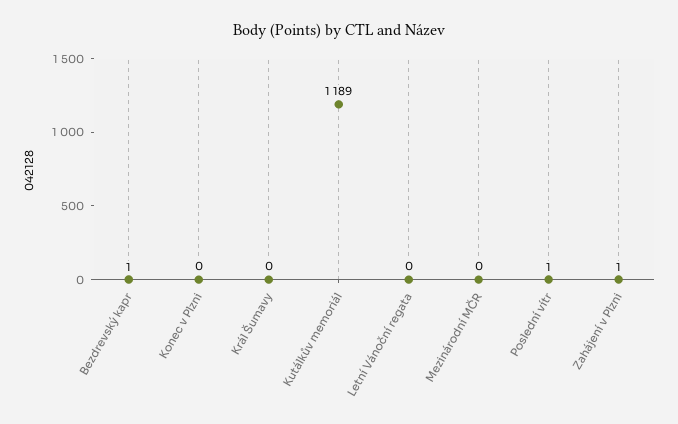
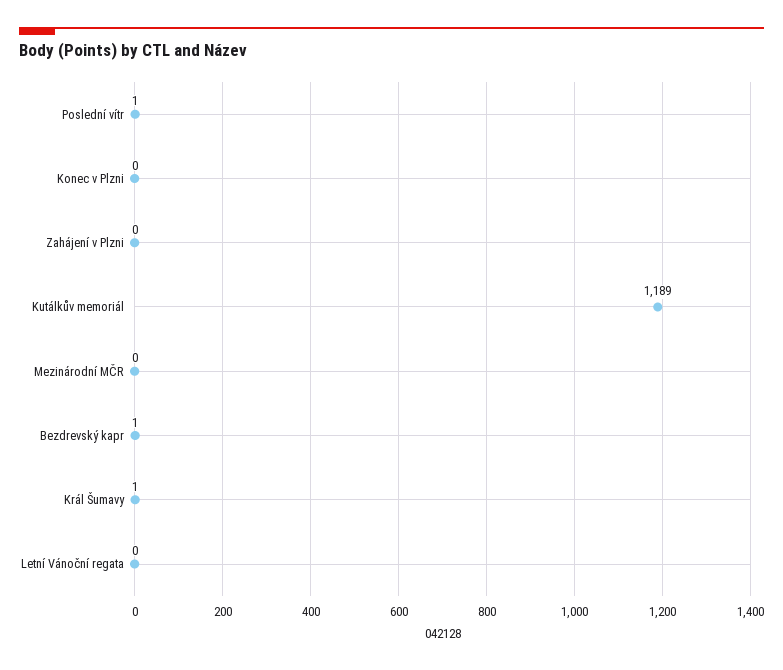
  {
    "Bezdrevský kapr": 1,
    "Konec v Plzni": 0,
-   "Král Šumavy": 0,
+   "Král Šumavy": 1,
    "Kutálkův memoriál": 1189,
    "Letní Vánoční regata": 0,
    "Mezinárodní MČR": 0,
    "Poslední vítr": 1,
-   "Zahájení v Plzni": 1
+   "Zahájení v Plzni": 0
  }

